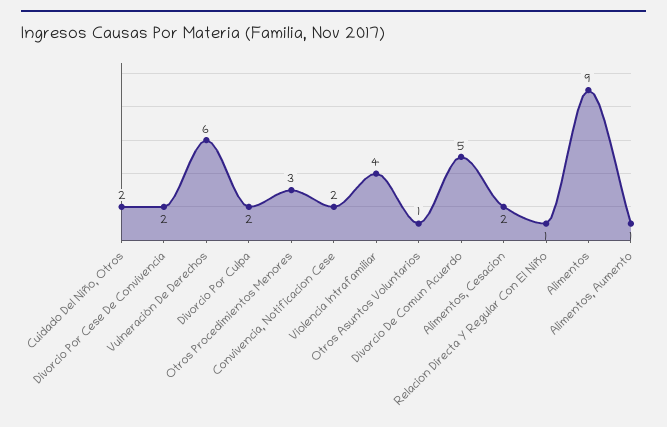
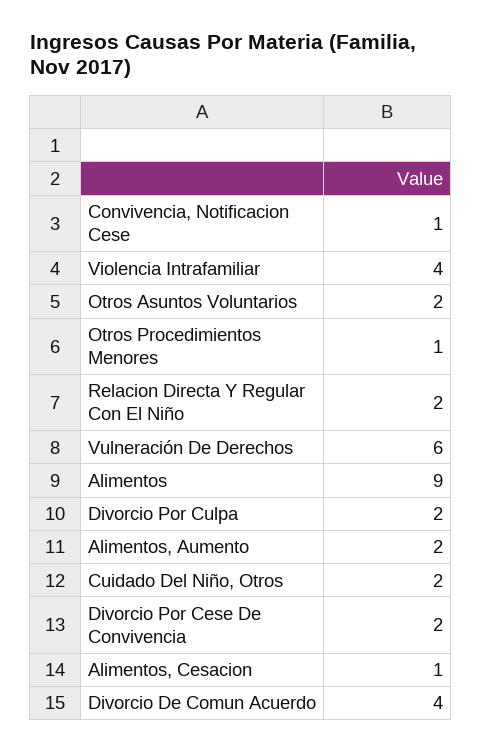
  {
    "Cuidado Del Niño, Otros": 2,
    "Divorcio Por Cese De Convivencia": 2,
    "Vulneración De Derechos": 6,
    "Divorcio Por Culpa": 2,
-   "Otros Procedimientos Menores": 3,
+   "Otros Procedimientos Menores": 1,
-   "Convivencia, Notificacion Cese": 2,
+   "Convivencia, Notificacion Cese": 1,
    "Violencia Intrafamiliar": 4,
-   "Otros Asuntos Voluntarios": 1,
+   "Otros Asuntos Voluntarios": 2,
-   "Divorcio De Comun Acuerdo": 5,
+   "Divorcio De Comun Acuerdo": 4,
-   "Alimentos, Cesacion": 2,
+   "Alimentos, Cesacion": 1,
-   "Relacion Directa Y Regular Con El Niño": 1,
+   "Relacion Directa Y Regular Con El Niño": 2,
    "Alimentos": 9,
-   "Alimentos, Aumento": 1
+   "Alimentos, Aumento": 2
  }

